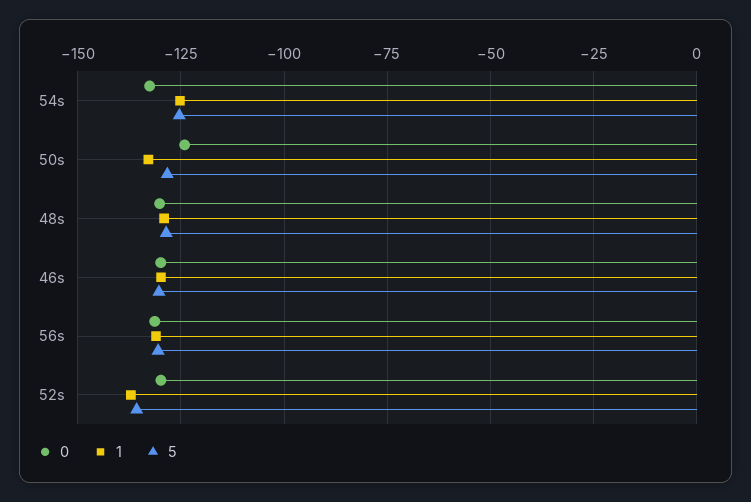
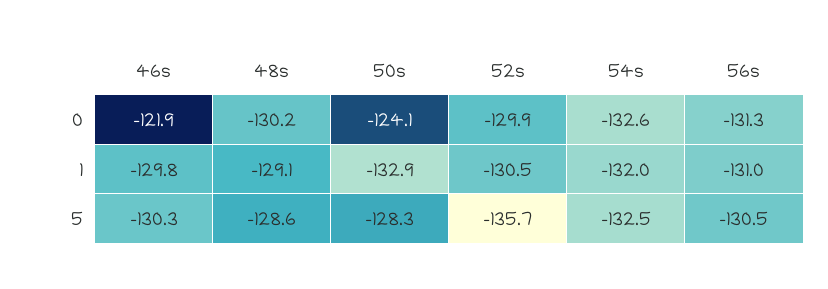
  {
    "0": {
      "54s": -132.6,
      "50s": -124.1,
      "48s": -130.2,
-     "46s": -130,
+     "46s": -121.9,
      "56s": -131.3,
      "52s": -129.9
    },
    "1": {
-     "54s": -125,
+     "54s": -132,
      "50s": -132.9,
      "48s": -129.1,
      "46s": -129.8,
      "56s": -131,
-     "52s": -137.5
+     "52s": -130.5
    },
    "5": {
-     "54s": -125,
+     "54s": -132.5,
      "50s": -128.3,
      "48s": -128.6,
      "46s": -130.3,
      "56s": -130.5,
      "52s": -135.7
    }
  }

